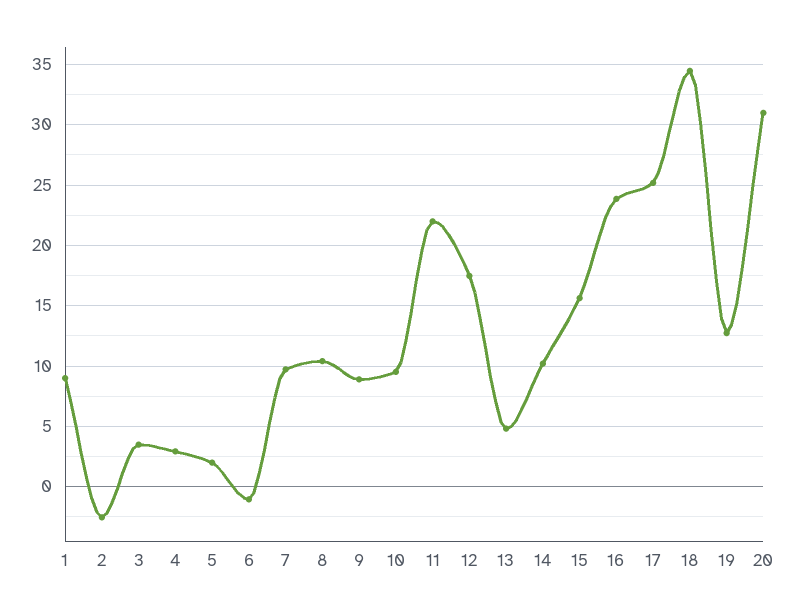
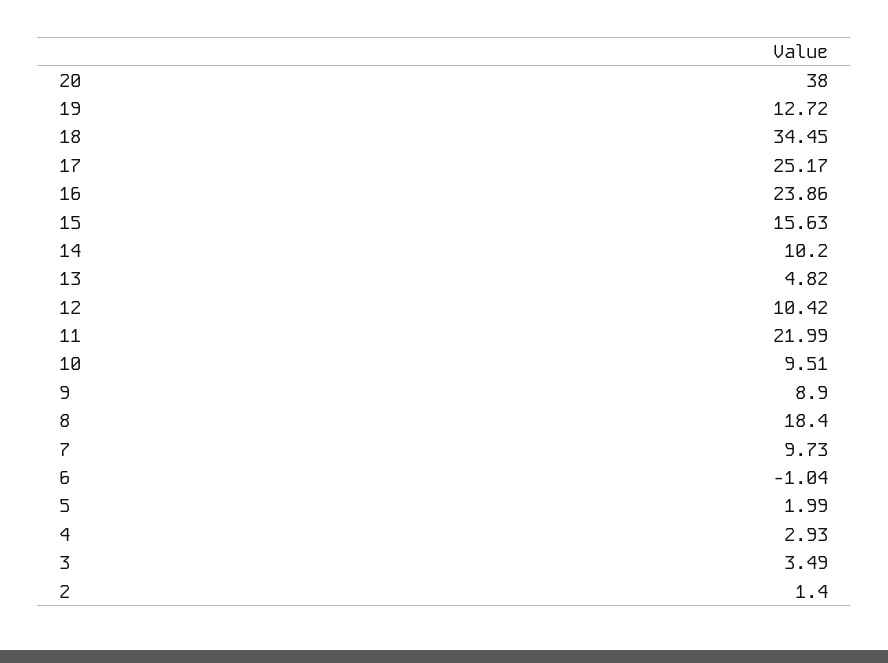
  {
-   "1": 9,
-   "2": -2.5,
+   "2": 1.4,
    "3": 3.49,
    "4": 2.93,
    "5": 1.99,
    "6": -1.04,
    "7": 9.73,
-   "8": 10.5,
+   "8": 18.4,
    "9": 8.9,
    "10": 9.51,
    "11": 21.99,
-   "12": 17.5,
+   "12": 10.42,
    "13": 4.82,
    "14": 10.2,
    "15": 15.63,
    "16": 23.86,
    "17": 25.17,
    "18": 34.45,
    "19": 12.72,
-   "20": 31
+   "20": 38
  }

